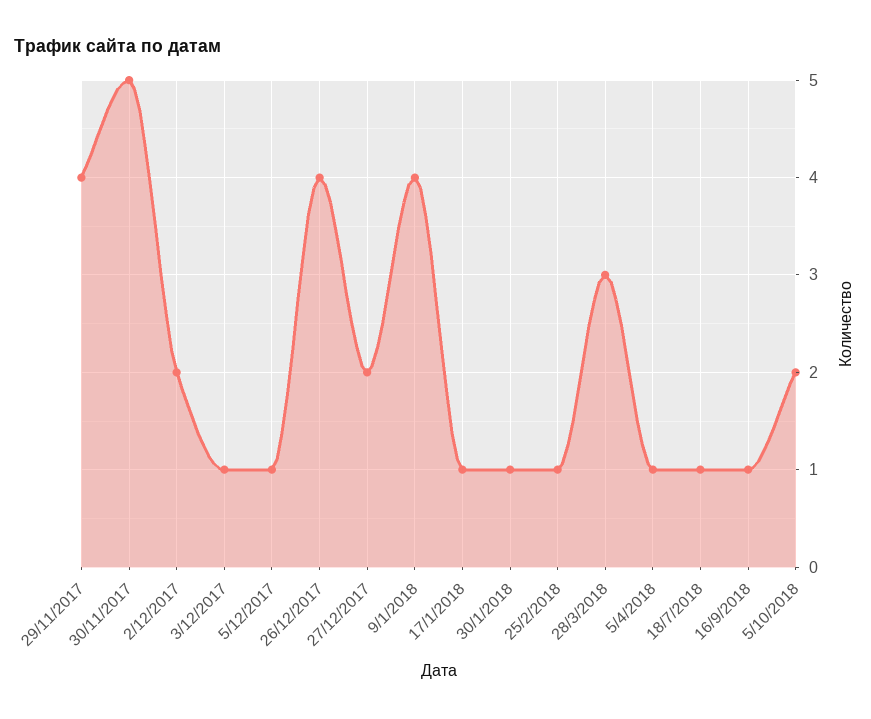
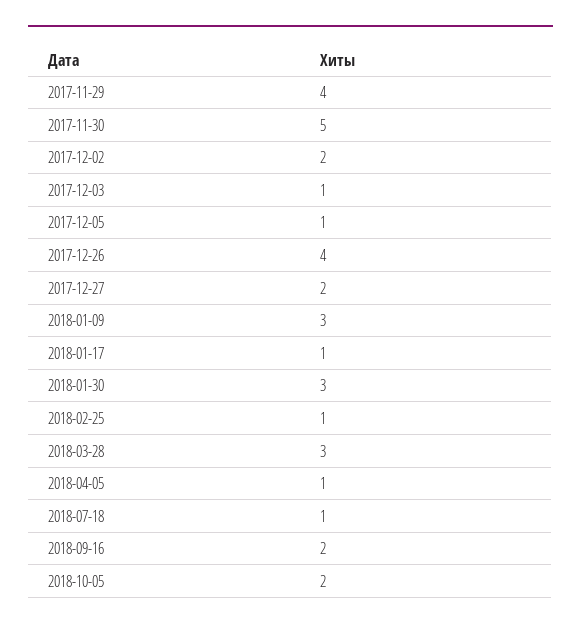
  {
    "29/11/2017": 4,
    "30/11/2017": 5,
    "2/12/2017": 2,
    "3/12/2017": 1,
    "5/12/2017": 1,
    "26/12/2017": 4,
    "27/12/2017": 2,
-   "9/1/2018": 4,
+   "9/1/2018": 3,
    "17/1/2018": 1,
-   "30/1/2018": 1,
+   "30/1/2018": 3,
    "25/2/2018": 1,
    "28/3/2018": 3,
    "5/4/2018": 1,
    "18/7/2018": 1,
-   "16/9/2018": 1,
+   "16/9/2018": 2,
    "5/10/2018": 2
  }

